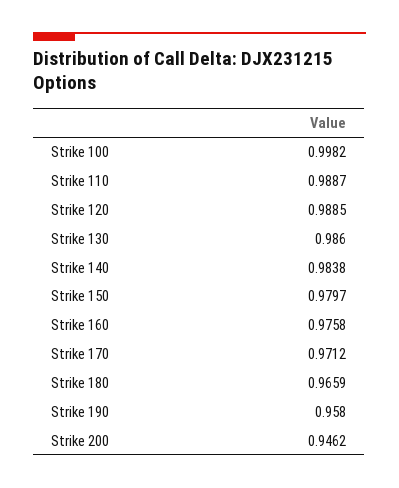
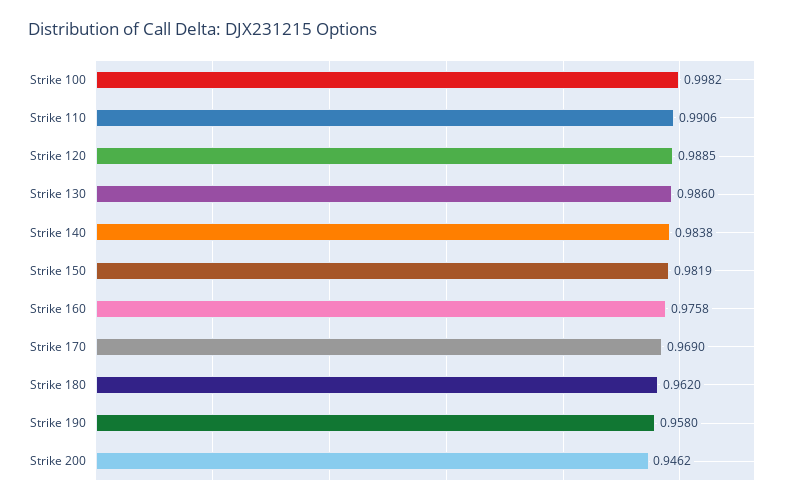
  {
    "Strike 100": 0.9982,
-   "Strike 110": 0.9887,
+   "Strike 110": 0.9906,
    "Strike 120": 0.9885,
    "Strike 130": 0.986,
    "Strike 140": 0.9838,
-   "Strike 150": 0.9797,
+   "Strike 150": 0.9819,
    "Strike 160": 0.9758,
-   "Strike 170": 0.9712,
+   "Strike 170": 0.969,
-   "Strike 180": 0.9659,
+   "Strike 180": 0.962,
    "Strike 190": 0.958,
    "Strike 200": 0.9462
  }

